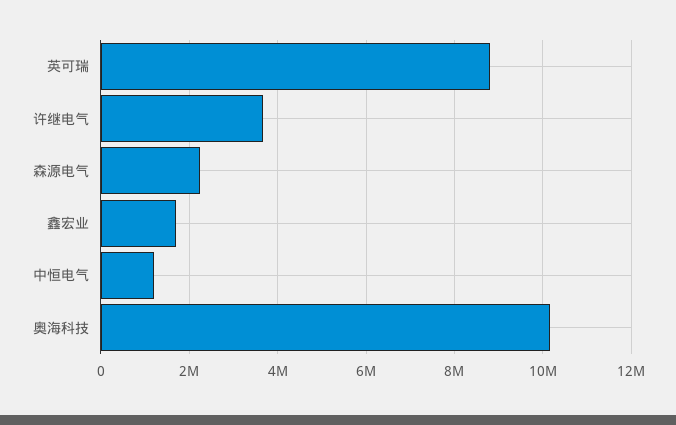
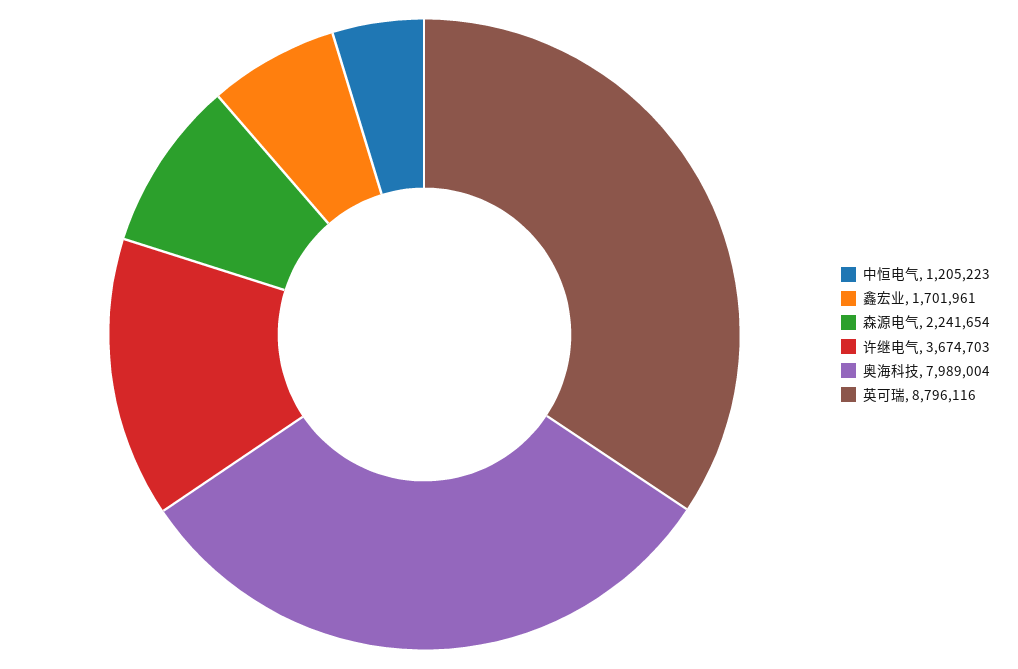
  {
    "英可瑞": 8796116,
    "许继电气": 3674703,
    "森源电气": 2241654,
    "鑫宏业": 1701961,
    "中恒电气": 1205223,
-   "奥海科技": 10200000
+   "奥海科技": 7989004
  }

